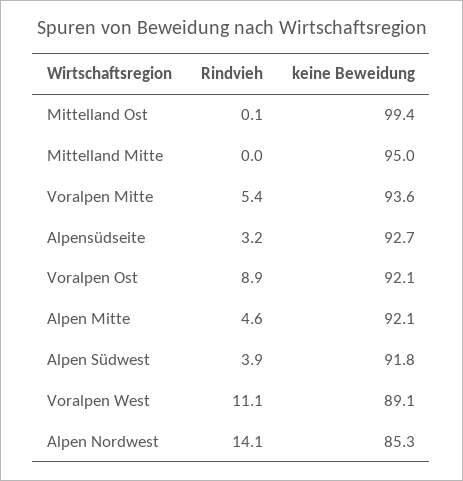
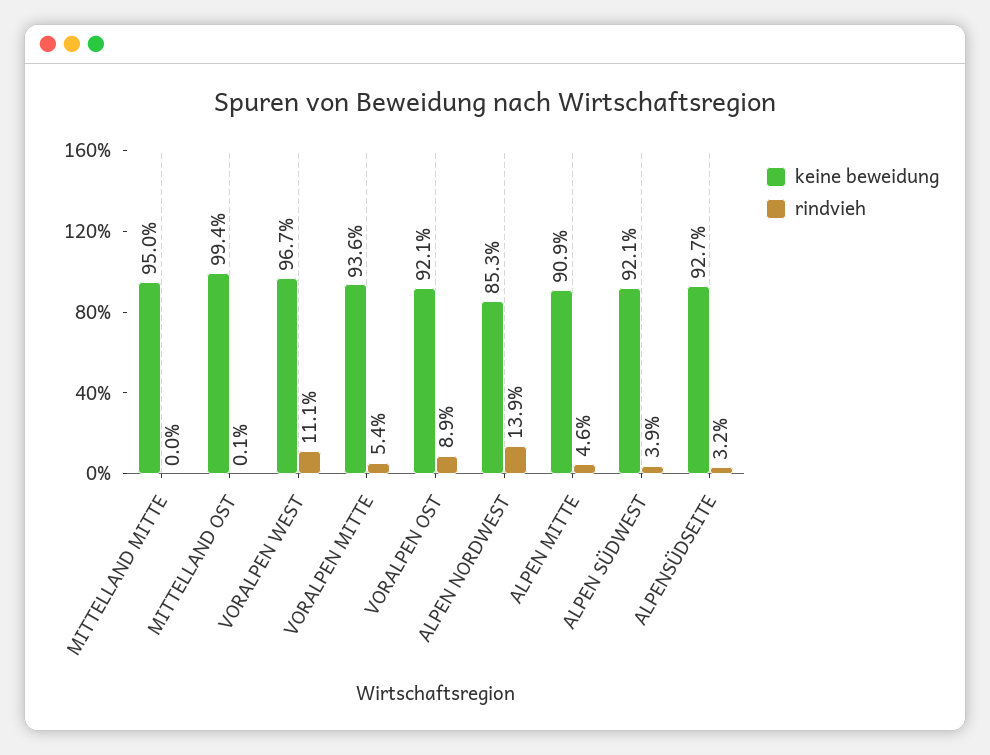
  {
    "Rindvieh": {
      "Mittelland Ost": 0.1,
      "Mittelland Mitte": 0,
      "Voralpen Mitte": 5.4,
      "Alpensüdseite": 3.2,
      "Voralpen Ost": 8.9,
      "Alpen Mitte": 4.6,
      "Alpen Südwest": 3.9,
      "Voralpen West": 11.1,
-     "Alpen Nordwest": 14.1
+     "Alpen Nordwest": 13.9
    },
    "keine Beweidung": {
      "Mittelland Ost": 99.4,
      "Mittelland Mitte": 95,
      "Voralpen Mitte": 93.6,
      "Alpensüdseite": 92.7,
      "Voralpen Ost": 92.1,
-     "Alpen Mitte": 92.1,
+     "Alpen Mitte": 90.9,
-     "Alpen Südwest": 91.8,
+     "Alpen Südwest": 92.1,
-     "Voralpen West": 89.1,
+     "Voralpen West": 96.7,
      "Alpen Nordwest": 85.3
    }
  }

